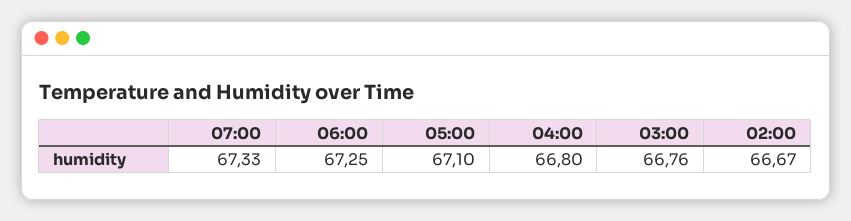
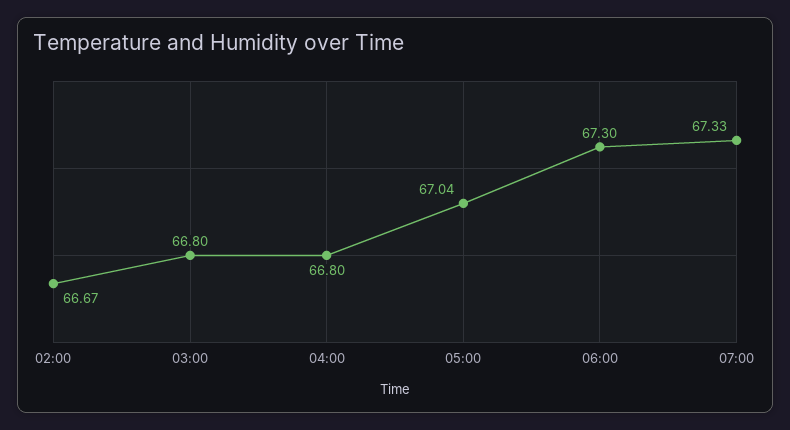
  {
    "07:00": 67.33,
-   "06:00": 67.25,
+   "06:00": 67.3,
-   "05:00": 67.1,
+   "05:00": 67.04,
    "04:00": 66.8,
-   "03:00": 66.76,
+   "03:00": 66.8,
    "02:00": 66.67
  }

